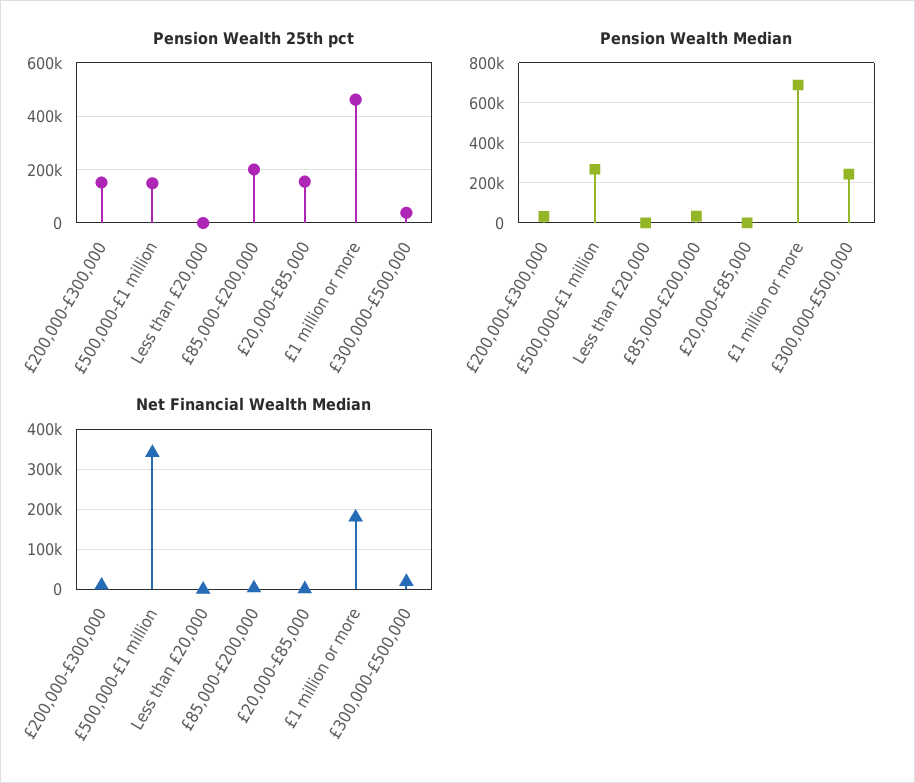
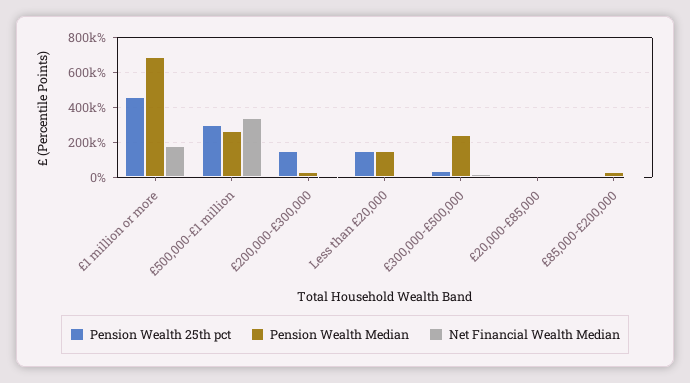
  {
    "Pension Wealth 25th pct": {
      "£200,000-£300,000": 150000,
-     "£500,000-£1 million": 150000,
+     "£500,000-£1 million": 300000,
-     "Less than £20,000": 0,
+     "Less than £20,000": 150000,
-     "£85,000-£200,000": 200000,
+     "£85,000-£200,000": 0,
-     "£20,000-£85,000": 150000,
+     "£20,000-£85,000": 0,
      "£1 million or more": 450000,
      "£300,000-£500,000": 50000
    },
    "Pension Wealth Median": {
      "£200,000-£300,000": 50000,
      "£500,000-£1 million": 250000,
-     "Less than £20,000": 0,
+     "Less than £20,000": 150000,
      "£85,000-£200,000": 50000,
      "£20,000-£85,000": 0,
      "£1 million or more": 700000,
      "£300,000-£500,000": 250000
    },
    "Net Financial Wealth Median": {
      "£200,000-£300,000": 20000,
      "£500,000-£1 million": 340000,
      "Less than £20,000": 0,
      "£85,000-£200,000": 0,
      "£20,000-£85,000": 0,
      "£1 million or more": 180000,
      "£300,000-£500,000": 20000
    }
  }

